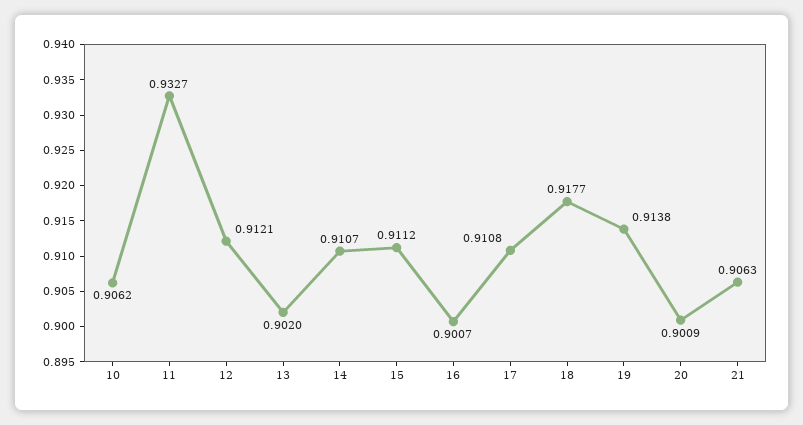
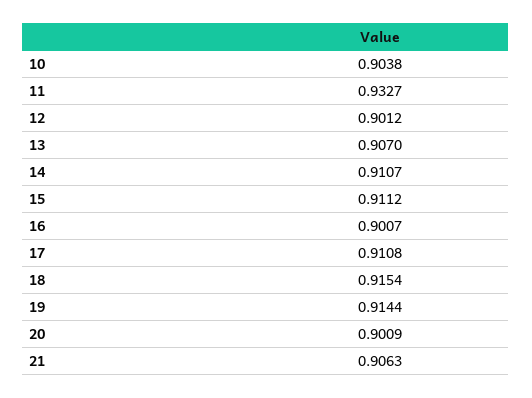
  {
-   "10": 0.9062,
+   "10": 0.9038,
    "11": 0.9327,
-   "12": 0.9121,
+   "12": 0.9012,
-   "13": 0.902,
+   "13": 0.907,
    "14": 0.9107,
    "15": 0.9112,
    "16": 0.9007,
    "17": 0.9108,
-   "18": 0.9177,
+   "18": 0.9154,
-   "19": 0.9138,
+   "19": 0.9144,
    "20": 0.9009,
    "21": 0.9063
  }

